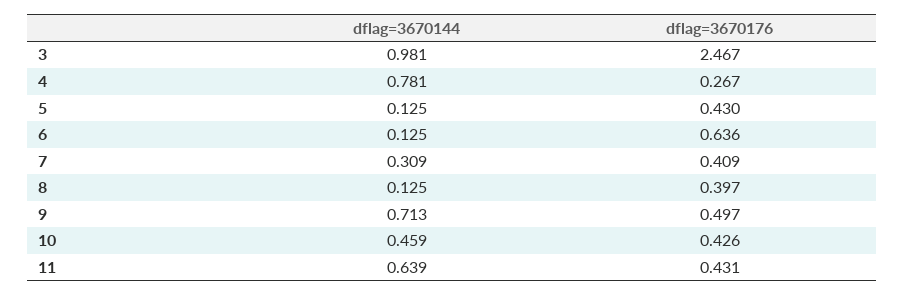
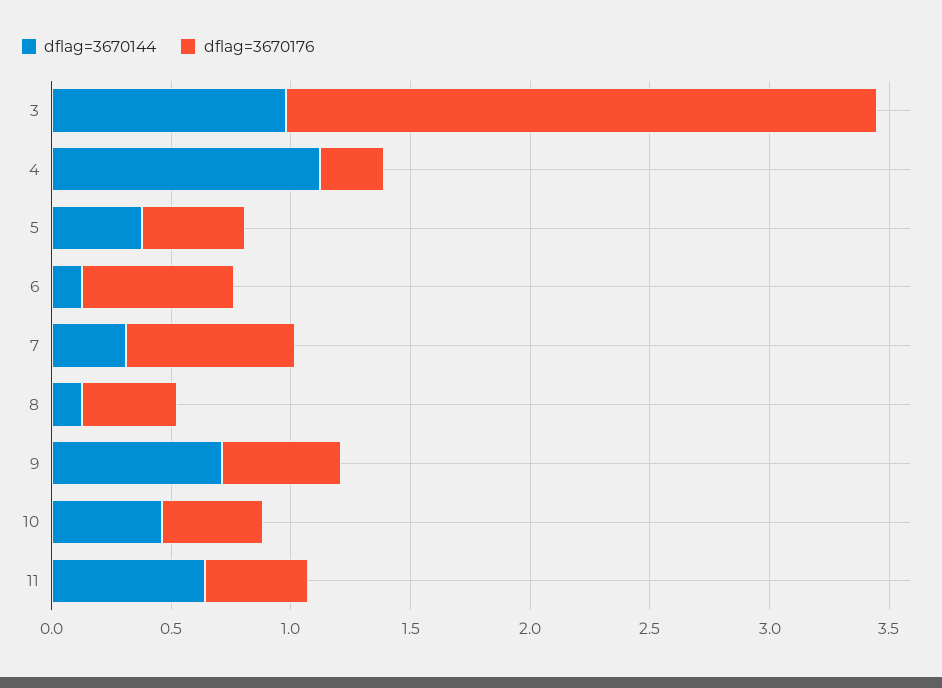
  {
    "dflag=3670144": {
      "3": 0.981,
-     "4": 0.781,
+     "4": 1.1,
-     "5": 0.125,
+     "5": 0.4,
      "6": 0.125,
      "7": 0.309,
      "8": 0.125,
      "9": 0.713,
      "10": 0.459,
      "11": 0.639
    },
    "dflag=3670176": {
      "3": 2.467,
      "4": 0.267,
      "5": 0.43,
      "6": 0.636,
-     "7": 0.409,
+     "7": 0.7,
      "8": 0.397,
      "9": 0.497,
      "10": 0.426,
      "11": 0.431
    }
  }

